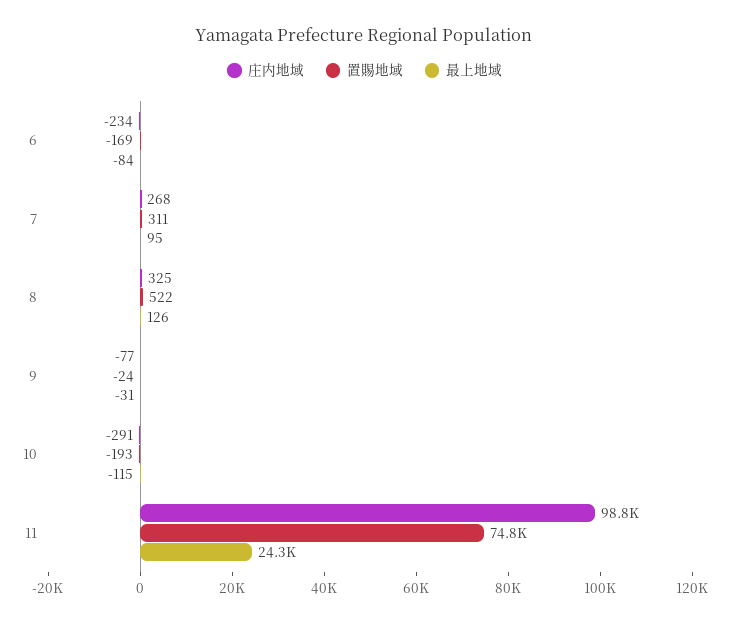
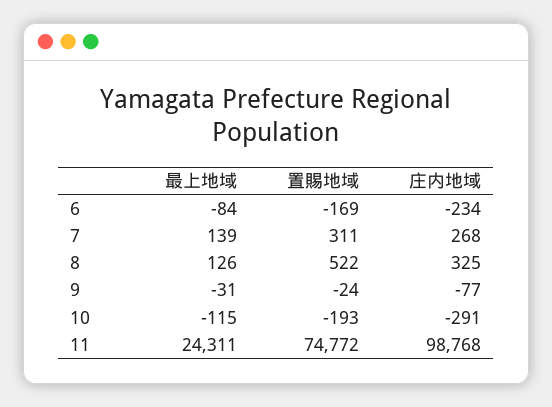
  {
    "庄内地域": {
      "6": -234,
      "7": 268,
      "8": 325,
      "9": -77,
      "10": -291,
      "11": 98768
    },
    "置賜地域": {
      "6": -169,
      "7": 311,
      "8": 522,
      "9": -24,
      "10": -193,
      "11": 74772
    },
    "最上地域": {
      "6": -84,
-     "7": 95,
+     "7": 139,
      "8": 126,
      "9": -31,
      "10": -115,
      "11": 24311
    }
  }

